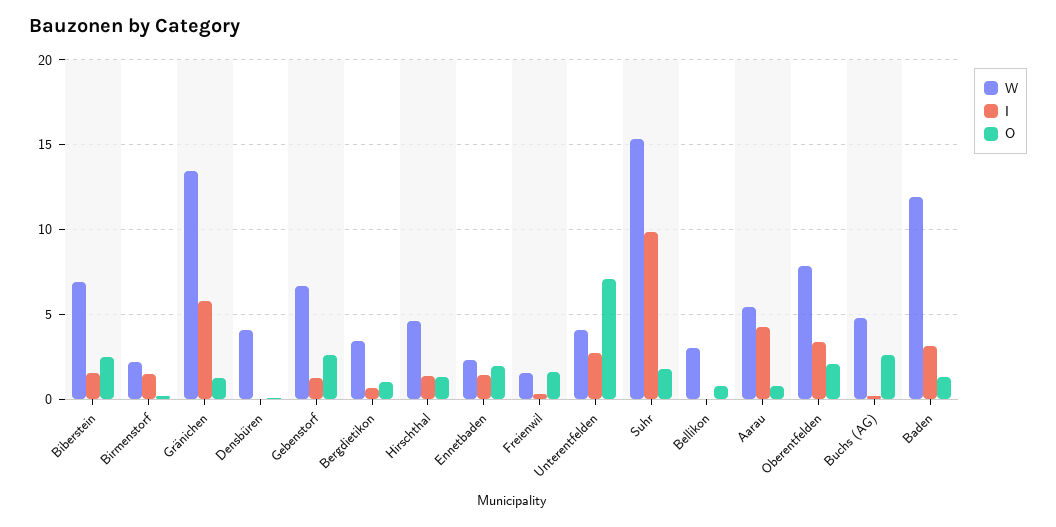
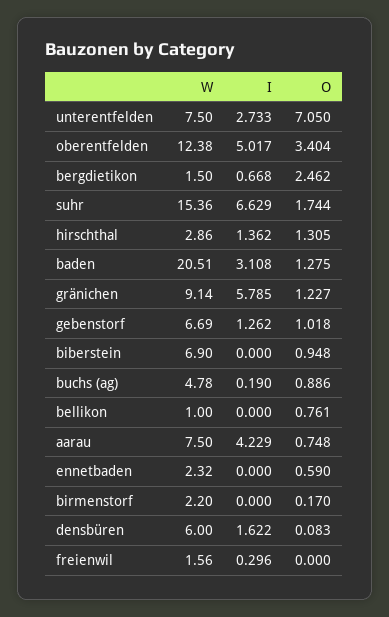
  {
    "W": {
      "Biberstein": 6.9,
      "Birmenstorf": 2.2,
-     "Gränichen": 13.5,
+     "Gränichen": 9.14,
-     "Densbüren": 4,
+     "Densbüren": 6,
      "Gebenstorf": 6.69,
-     "Bergdietikon": 3.5,
+     "Bergdietikon": 1.5,
-     "Hirschthal": 4.5,
+     "Hirschthal": 2.86,
      "Ennetbaden": 2.32,
      "Freienwil": 1.56,
-     "Unterentfelden": 4,
+     "Unterentfelden": 7.5,
      "Suhr": 15.36,
-     "Bellikon": 3,
+     "Bellikon": 1,
-     "Aarau": 5.5,
+     "Aarau": 7.5,
-     "Oberentfelden": 8,
+     "Oberentfelden": 12.38,
      "Buchs (AG)": 4.78,
-     "Baden": 12
+     "Baden": 20.51
    },
    "I": {
-     "Biberstein": 1.5,
+     "Biberstein": 0,
-     "Birmenstorf": 1.5,
+     "Birmenstorf": 0,
      "Gränichen": 5.785,
-     "Densbüren": 0,
+     "Densbüren": 1.622,
      "Gebenstorf": 1.262,
      "Bergdietikon": 0.668,
      "Hirschthal": 1.362,
-     "Ennetbaden": 1.5,
+     "Ennetbaden": 0,
      "Freienwil": 0.296,
      "Unterentfelden": 2.733,
-     "Suhr": 10,
+     "Suhr": 6.629,
      "Bellikon": 0,
      "Aarau": 4.229,
-     "Oberentfelden": 3.5,
+     "Oberentfelden": 5.017,
      "Buchs (AG)": 0.19,
      "Baden": 3.108
    },
    "O": {
-     "Biberstein": 2.5,
+     "Biberstein": 0.948,
      "Birmenstorf": 0.17,
      "Gränichen": 1.227,
      "Densbüren": 0.083,
-     "Gebenstorf": 2.5,
+     "Gebenstorf": 1.018,
-     "Bergdietikon": 1,
+     "Bergdietikon": 2.462,
      "Hirschthal": 1.305,
-     "Ennetbaden": 2,
+     "Ennetbaden": 0.59,
-     "Freienwil": 1.5,
+     "Freienwil": 0,
      "Unterentfelden": 7.05,
      "Suhr": 1.744,
      "Bellikon": 0.761,
      "Aarau": 0.748,
-     "Oberentfelden": 2,
+     "Oberentfelden": 3.404,
-     "Buchs (AG)": 2.5,
+     "Buchs (AG)": 0.886,
      "Baden": 1.275
    }
  }

